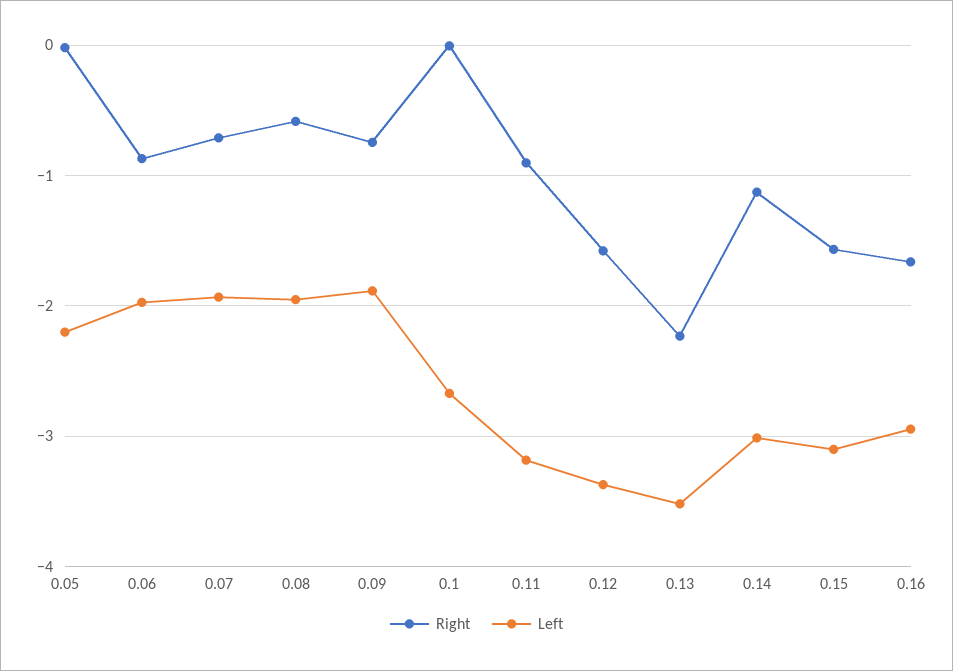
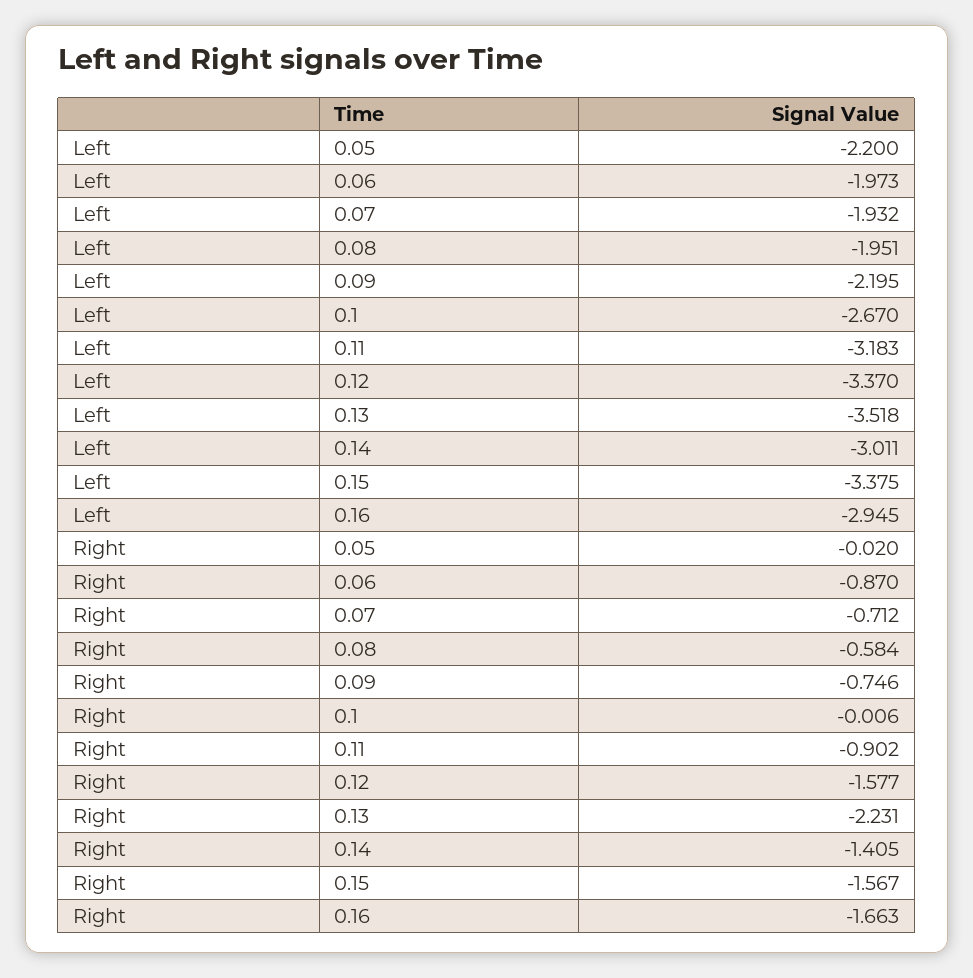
  {
    "Right": {
      "0.05": -0.02,
      "0.06": -0.87,
      "0.07": -0.712,
      "0.08": -0.584,
      "0.09": -0.746,
      "0.1": -0.006,
      "0.11": -0.902,
      "0.12": -1.577,
      "0.13": -2.231,
-     "0.14": -1.1,
+     "0.14": -1.405,
      "0.15": -1.567,
      "0.16": -1.663
    },
    "Left": {
      "0.05": -2.2,
      "0.06": -1.973,
      "0.07": -1.932,
      "0.08": -1.951,
-     "0.09": -1.9,
+     "0.09": -2.195,
      "0.1": -2.67,
      "0.11": -3.183,
      "0.12": -3.37,
      "0.13": -3.518,
      "0.14": -3.011,
-     "0.15": -3.1,
+     "0.15": -3.375,
      "0.16": -2.945
    }
  }

